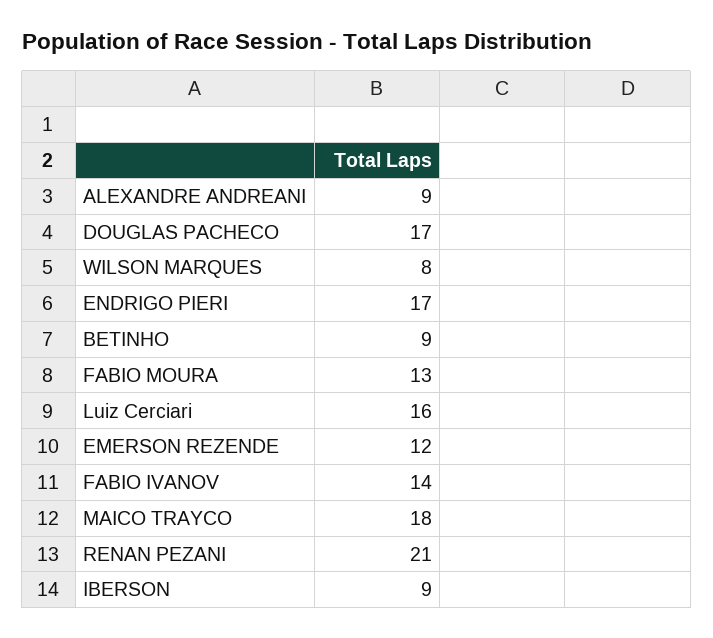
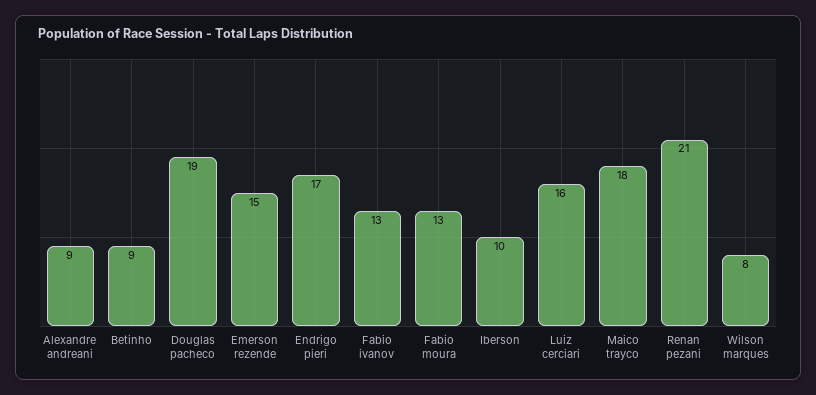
  {
    "ALEXANDRE ANDREANI": 9,
-   "DOUGLAS PACHECO": 17,
+   "DOUGLAS PACHECO": 19,
    "WILSON MARQUES": 8,
    "ENDRIGO PIERI": 17,
    "BETINHO": 9,
    "FABIO MOURA": 13,
    "Luiz Cerciari": 16,
-   "EMERSON REZENDE": 12,
+   "EMERSON REZENDE": 15,
-   "FABIO IVANOV": 14,
+   "FABIO IVANOV": 13,
    "MAICO TRAYCO": 18,
    "RENAN PEZANI": 21,
-   "IBERSON": 9
+   "IBERSON": 10
  }

